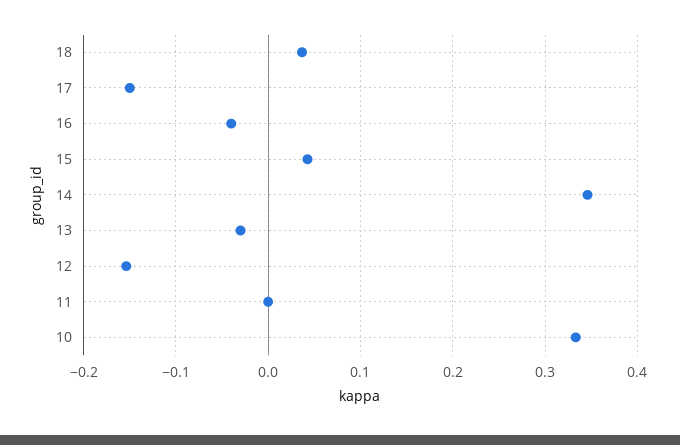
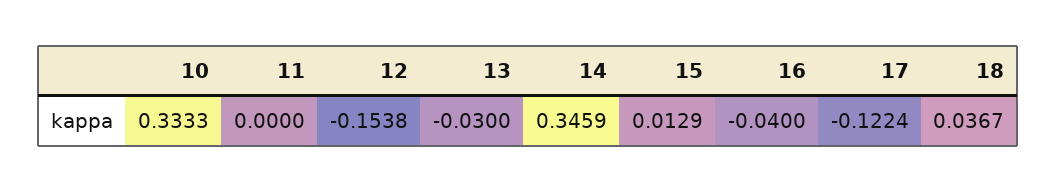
  {
    "18": 0.0367,
-   "17": -0.15,
+   "17": -0.1224,
    "16": -0.04,
-   "15": 0.04,
+   "15": 0.0129,
    "14": 0.3459,
    "13": -0.03,
    "12": -0.1538,
    "11": 0,
    "10": 0.3333
  }

